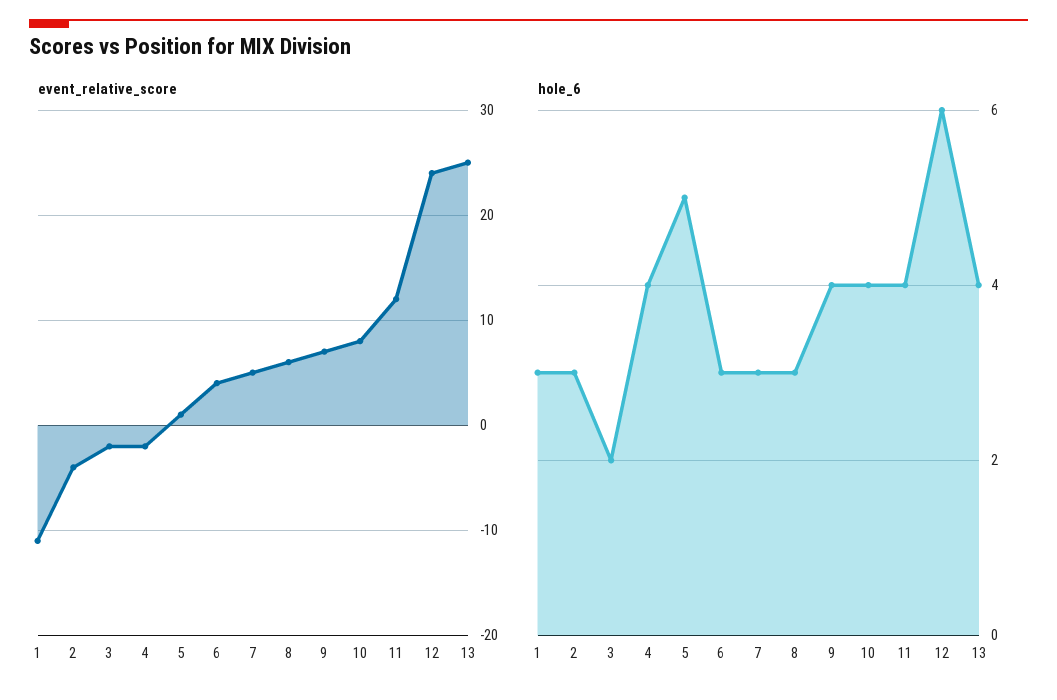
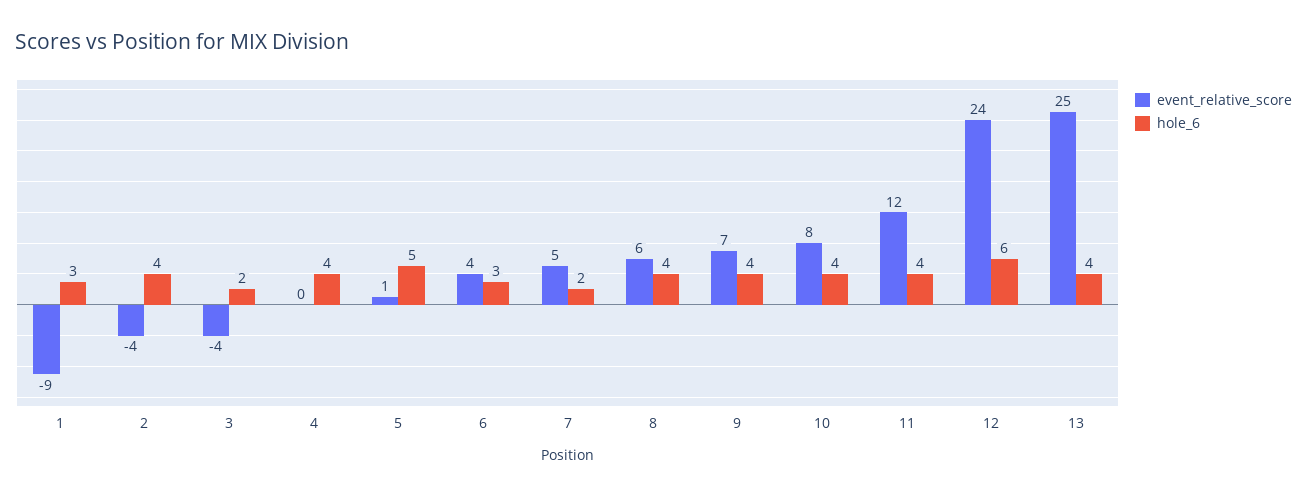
  {
    "event_relative_score": {
-     "1": -11,
+     "1": -9,
      "2": -4,
-     "3": -2,
+     "3": -4,
-     "4": -2,
+     "4": 0,
      "5": 1,
      "6": 4,
      "7": 5,
      "8": 6,
      "9": 7,
      "10": 8,
      "11": 12,
      "12": 24,
      "13": 25
    },
    "hole_6": {
      "1": 3,
-     "2": 3,
+     "2": 4,
      "3": 2,
      "4": 4,
      "5": 5,
      "6": 3,
-     "7": 3,
+     "7": 2,
-     "8": 3,
+     "8": 4,
      "9": 4,
      "10": 4,
      "11": 4,
      "12": 6,
      "13": 4
    }
  }

